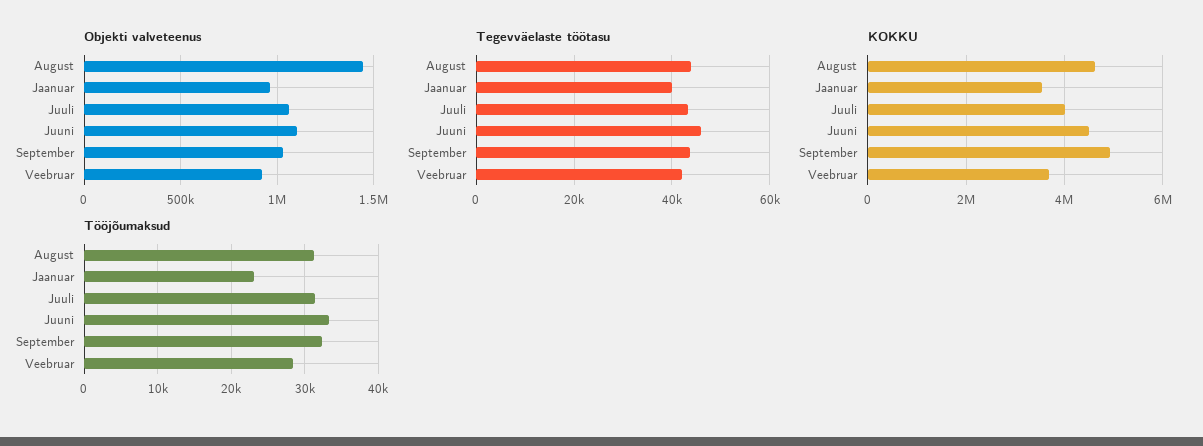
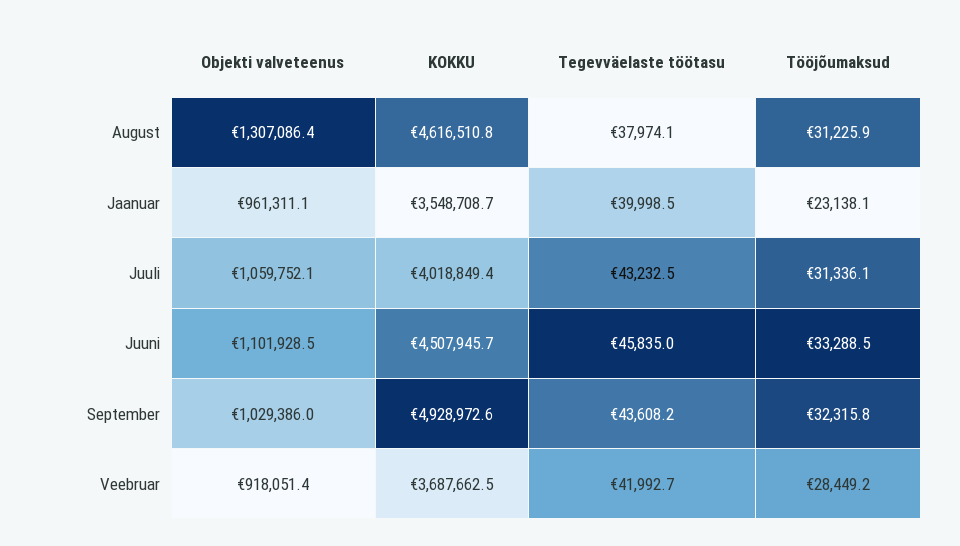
  {
    "Objekti valveteenus": {
-     "August": 1450000,
+     "August": 1307086.4,
      "Jaanuar": 961311.1,
      "Juuli": 1059752.1,
      "Juuni": 1101928.5,
      "September": 1029386,
      "Veebruar": 918051.4
    },
    "Tegevväelaste töötasu": {
-     "August": 44000,
+     "August": 37974.1,
      "Jaanuar": 39998.5,
      "Juuli": 43232.5,
      "Juuni": 45835,
      "September": 43608.2,
      "Veebruar": 41992.7
    },
    "KOKKU": {
      "August": 4616510.8,
      "Jaanuar": 3548708.7,
      "Juuli": 4018849.4,
      "Juuni": 4507945.7,
      "September": 4928972.6,
      "Veebruar": 3687662.5
    },
    "Tööjõumaksud": {
      "August": 31225.9,
      "Jaanuar": 23138.1,
      "Juuli": 31336.1,
      "Juuni": 33288.5,
      "September": 32315.8,
      "Veebruar": 28449.2
    }
  }

